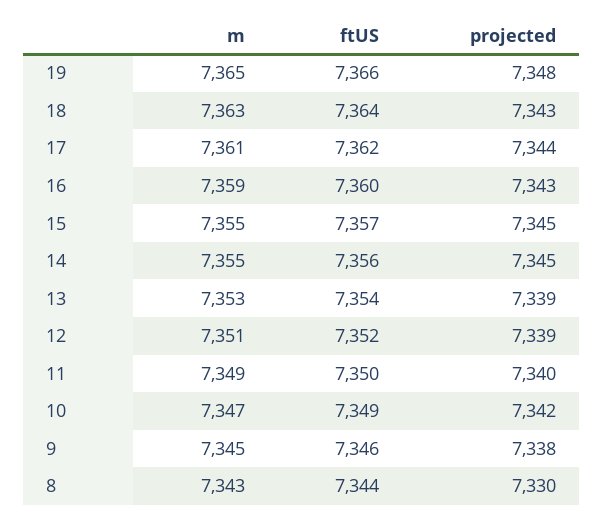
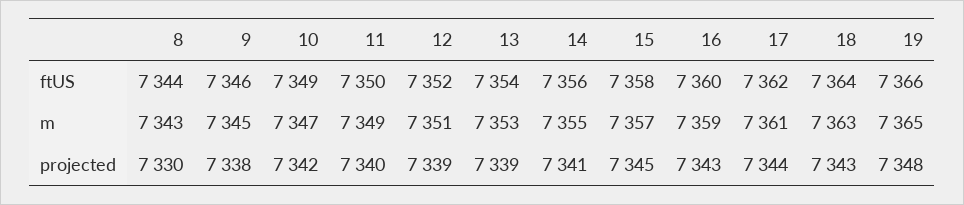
  {
    "m": {
      "19": 7365,
      "18": 7363,
      "17": 7361,
      "16": 7359,
-     "15": 7355,
+     "15": 7357,
      "14": 7355,
      "13": 7353,
      "12": 7351,
      "11": 7349,
      "10": 7347,
      "9": 7345,
      "8": 7343
    },
    "ftUS": {
      "19": 7366,
      "18": 7364,
      "17": 7362,
      "16": 7360,
-     "15": 7357,
+     "15": 7358,
      "14": 7356,
      "13": 7354,
      "12": 7352,
      "11": 7350,
      "10": 7349,
      "9": 7346,
      "8": 7344
    },
    "projected": {
      "19": 7348,
      "18": 7343,
      "17": 7344,
      "16": 7343,
      "15": 7345,
-     "14": 7345,
+     "14": 7341,
      "13": 7339,
      "12": 7339,
      "11": 7340,
      "10": 7342,
      "9": 7338,
      "8": 7330
    }
  }

